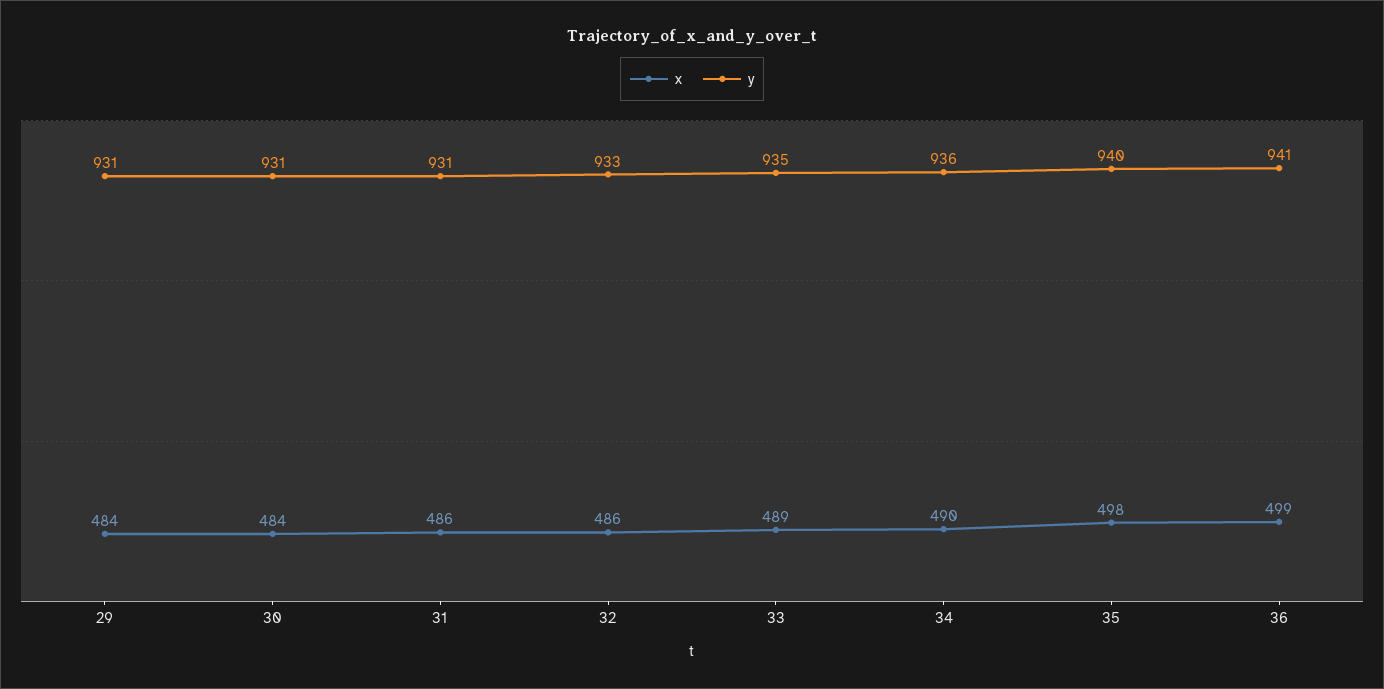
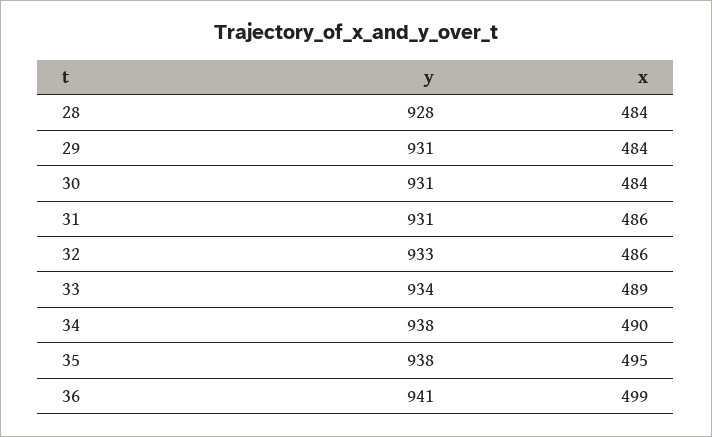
  {
    "x": {
      "29": 484,
      "30": 484,
      "31": 486,
      "32": 486,
      "33": 489,
      "34": 490,
-     "35": 498,
+     "35": 495,
-     "36": 499
+     "36": 499,
+     "28": 484
    },
    "y": {
      "29": 931,
      "30": 931,
      "31": 931,
      "32": 933,
-     "33": 935,
+     "33": 934,
-     "34": 936,
+     "34": 938,
-     "35": 940,
+     "35": 938,
-     "36": 941
+     "36": 941,
+     "28": 928
    }
  }

